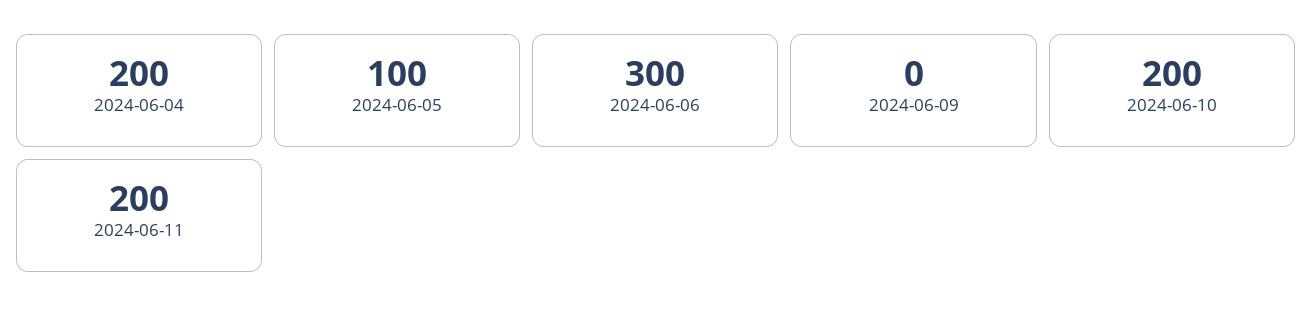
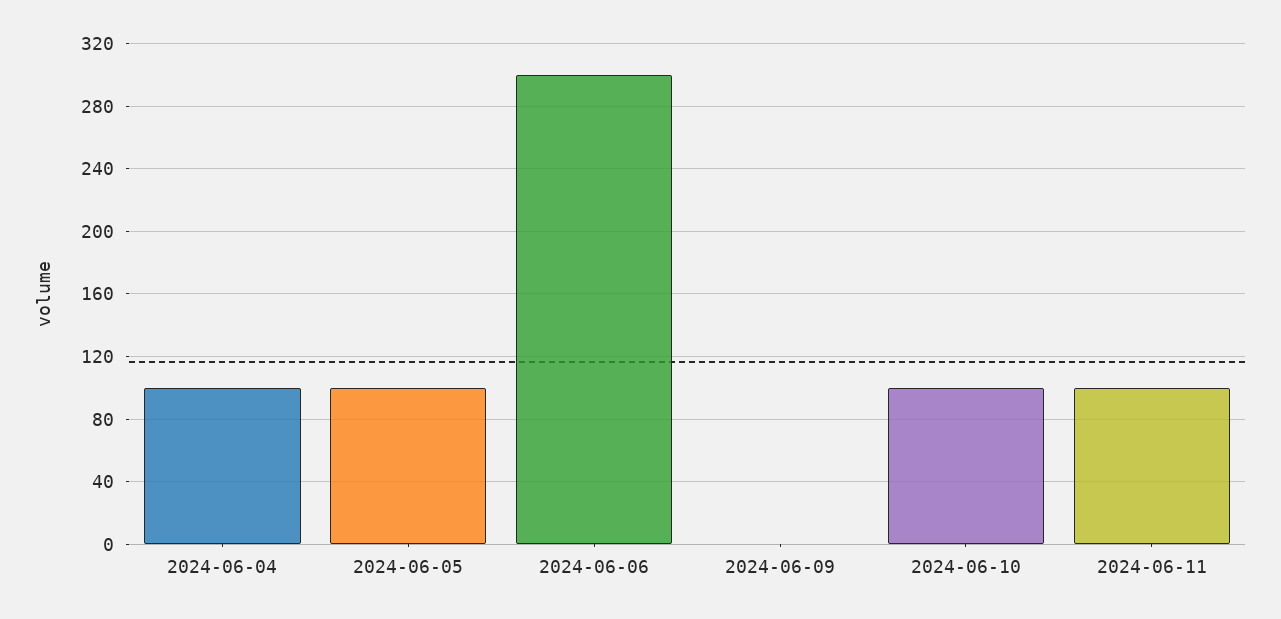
  {
-   "2024-06-04": 200,
+   "2024-06-04": 100,
    "2024-06-05": 100,
    "2024-06-06": 300,
    "2024-06-09": 0,
-   "2024-06-10": 200,
+   "2024-06-10": 100,
-   "2024-06-11": 200
+   "2024-06-11": 100
  }

